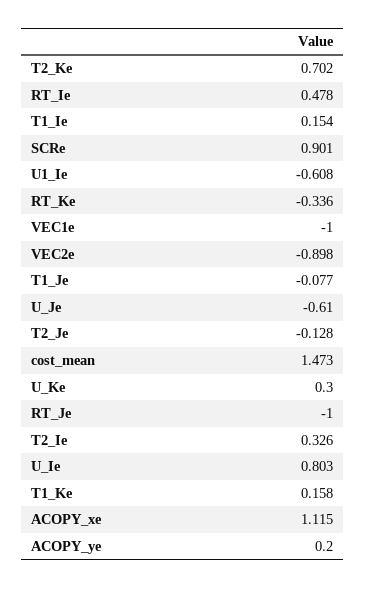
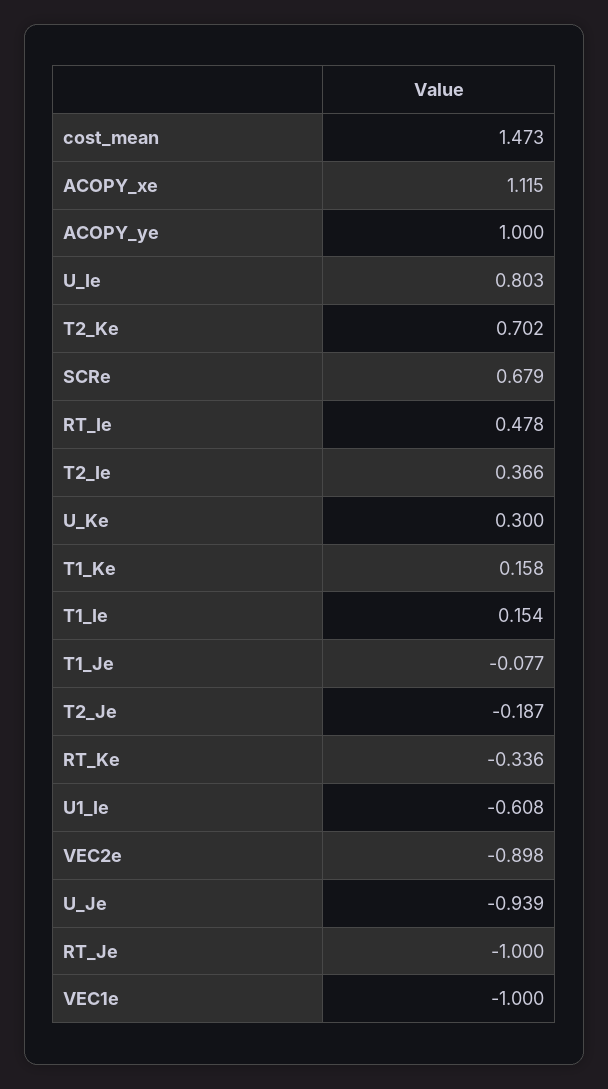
  {
    "T2_Ke": 0.702,
    "RT_Ie": 0.478,
    "T1_Ie": 0.154,
-   "SCRe": 0.901,
+   "SCRe": 0.679,
    "U1_Ie": -0.608,
    "RT_Ke": -0.336,
    "VEC1e": -1,
    "VEC2e": -0.898,
    "T1_Je": -0.077,
-   "U_Je": -0.61,
+   "U_Je": -0.939,
-   "T2_Je": -0.128,
+   "T2_Je": -0.187,
    "cost_mean": 1.473,
    "U_Ke": 0.3,
    "RT_Je": -1,
-   "T2_Ie": 0.326,
+   "T2_Ie": 0.366,
    "U_Ie": 0.803,
    "T1_Ke": 0.158,
    "ACOPY_xe": 1.115,
-   "ACOPY_ye": 0.2
+   "ACOPY_ye": 1
  }

